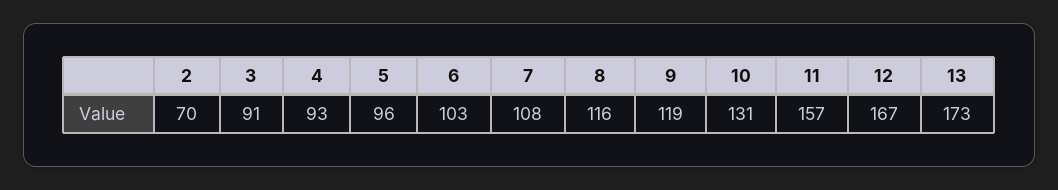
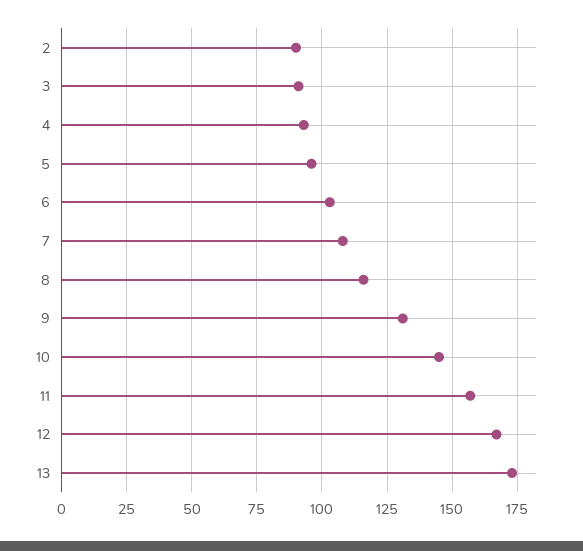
  {
-   "2": 70,
+   "2": 90,
    "3": 91,
    "4": 93,
    "5": 96,
    "6": 103,
    "7": 108,
    "8": 116,
-   "9": 119,
+   "9": 130,
-   "10": 131,
+   "10": 145,
    "11": 157,
    "12": 167,
    "13": 173
  }

